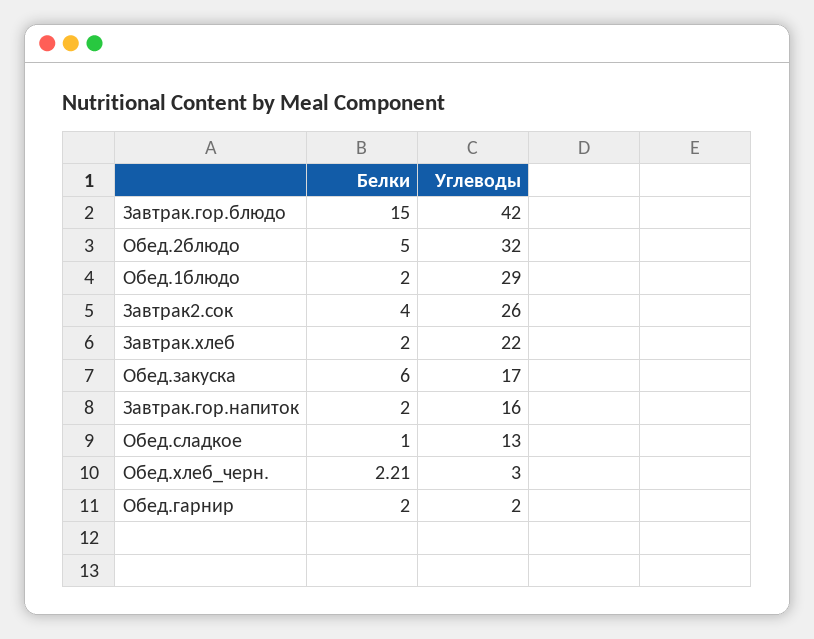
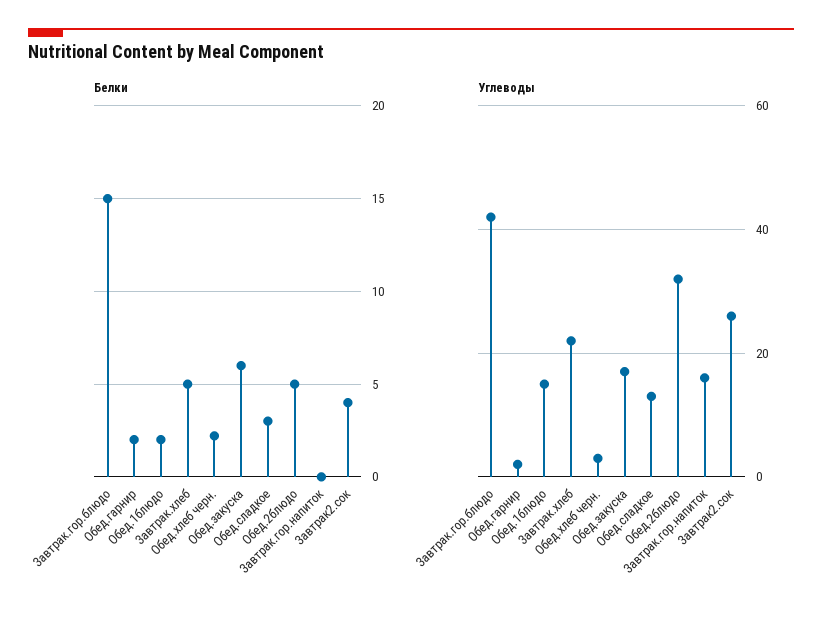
  {
    "Белки": {
      "Завтрак.гор.блюдо": 15,
      "Обед.2блюдо": 5,
      "Обед.1блюдо": 2,
      "Завтрак2.сок": 4,
-     "Завтрак.хлеб": 2,
+     "Завтрак.хлеб": 5,
      "Обед.закуска": 6,
-     "Завтрак.гор.напиток": 2,
+     "Завтрак.гор.напиток": 0,
-     "Обед.сладкое": 1,
+     "Обед.сладкое": 3,
      "Обед.хлеб_черн.": 2.21,
      "Обед.гарнир": 2
    },
    "Углеводы": {
      "Завтрак.гор.блюдо": 42,
      "Обед.2блюдо": 32,
-     "Обед.1блюдо": 29,
+     "Обед.1блюдо": 15,
      "Завтрак2.сок": 26,
      "Завтрак.хлеб": 22,
      "Обед.закуска": 17,
      "Завтрак.гор.напиток": 16,
      "Обед.сладкое": 13,
      "Обед.хлеб_черн.": 3,
      "Обед.гарнир": 2
    }
  }

